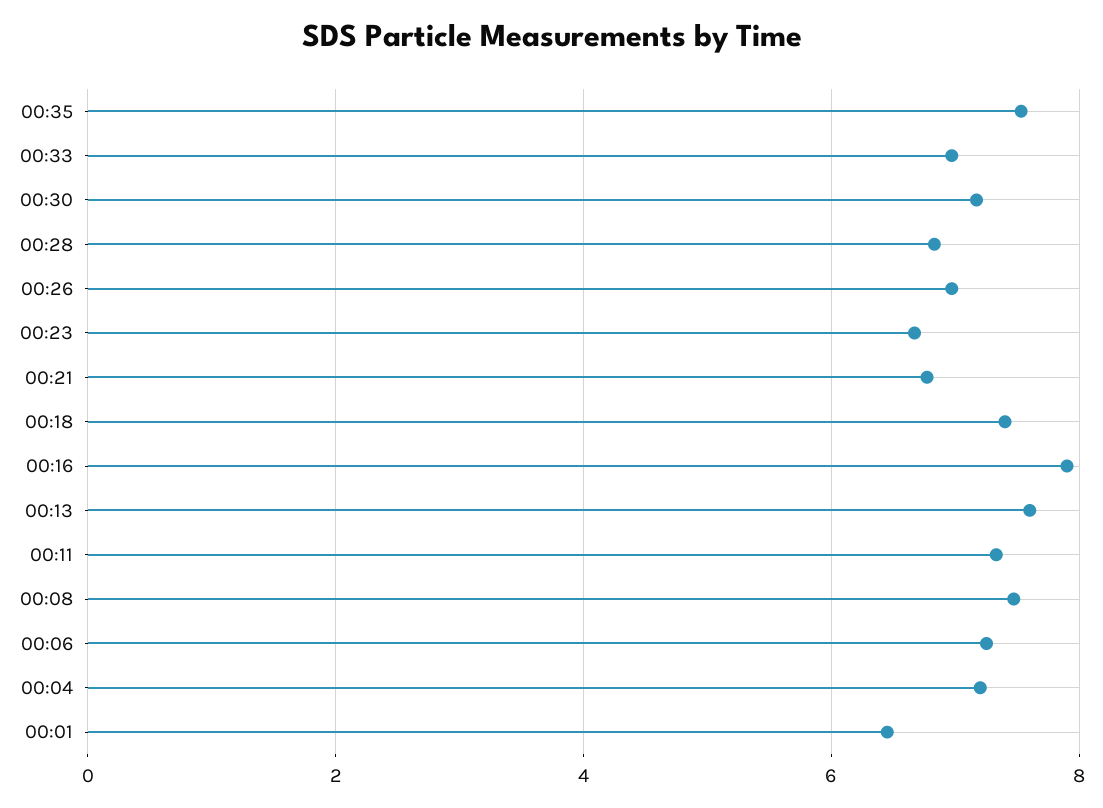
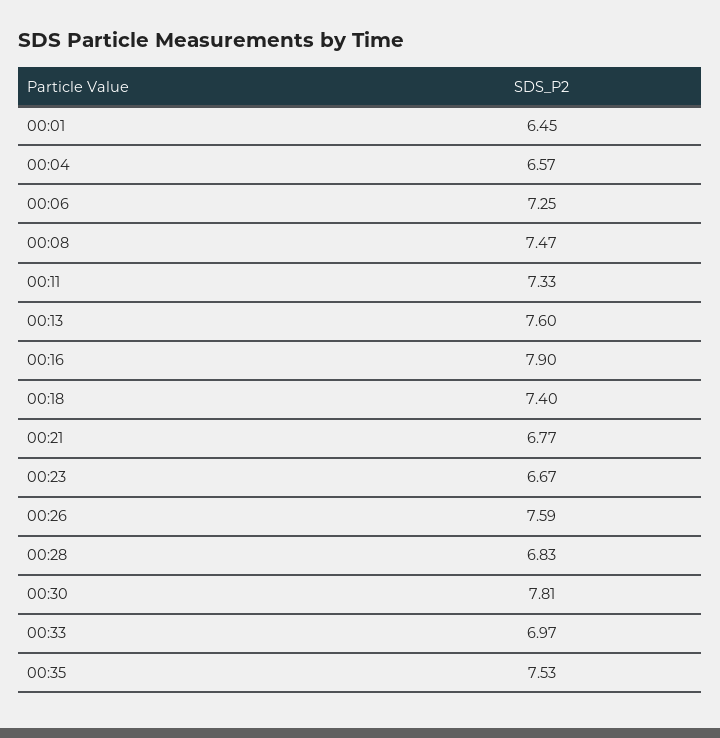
  {
    "00:35": 7.53,
    "00:33": 6.97,
-   "00:30": 7.2,
+   "00:30": 7.81,
    "00:28": 6.83,
-   "00:26": 7,
+   "00:26": 7.59,
    "00:23": 6.67,
    "00:21": 6.77,
    "00:18": 7.4,
    "00:16": 7.9,
    "00:13": 7.6,
    "00:11": 7.33,
    "00:08": 7.47,
    "00:06": 7.25,
-   "00:04": 7.2,
+   "00:04": 6.57,
    "00:01": 6.45
  }

